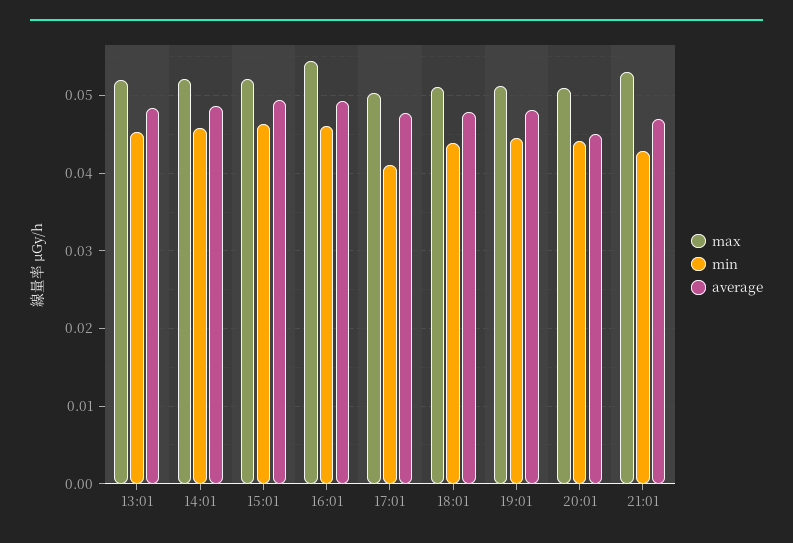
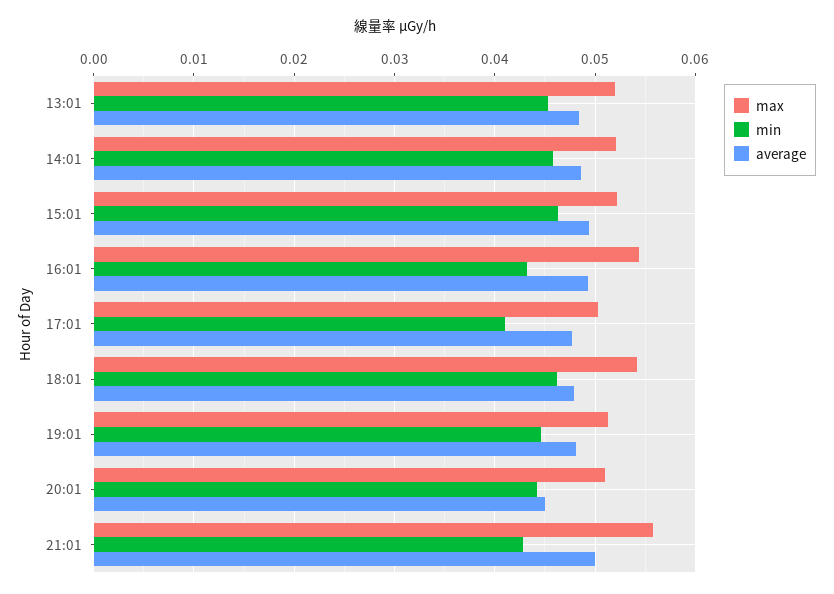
  {
    "max": {
      "13:01": 0.052,
      "14:01": 0.052,
      "15:01": 0.052,
      "16:01": 0.054,
      "17:01": 0.05,
-     "18:01": 0.051,
+     "18:01": 0.054,
      "19:01": 0.051,
      "20:01": 0.051,
-     "21:01": 0.053
+     "21:01": 0.056
    },
    "min": {
      "13:01": 0.045,
      "14:01": 0.046,
      "15:01": 0.046,
-     "16:01": 0.046,
+     "16:01": 0.043,
      "17:01": 0.041,
-     "18:01": 0.044,
+     "18:01": 0.046,
      "19:01": 0.045,
      "20:01": 0.044,
      "21:01": 0.043
    },
    "average": {
      "13:01": 0.048,
      "14:01": 0.049,
      "15:01": 0.049,
      "16:01": 0.049,
      "17:01": 0.048,
      "18:01": 0.048,
      "19:01": 0.048,
      "20:01": 0.045,
-     "21:01": 0.047
+     "21:01": 0.05
    }
  }

